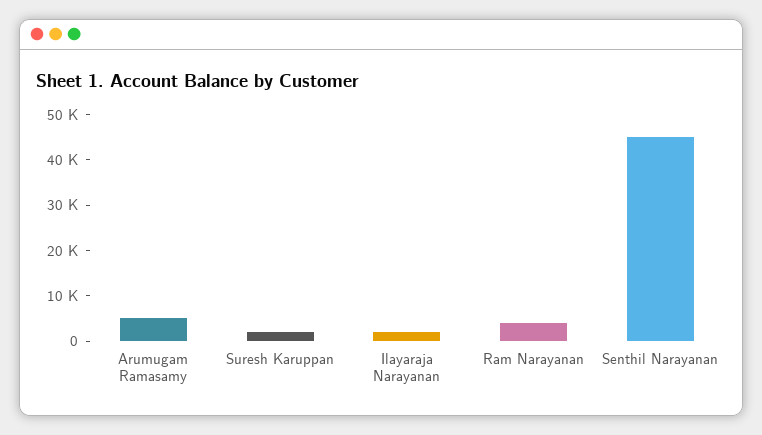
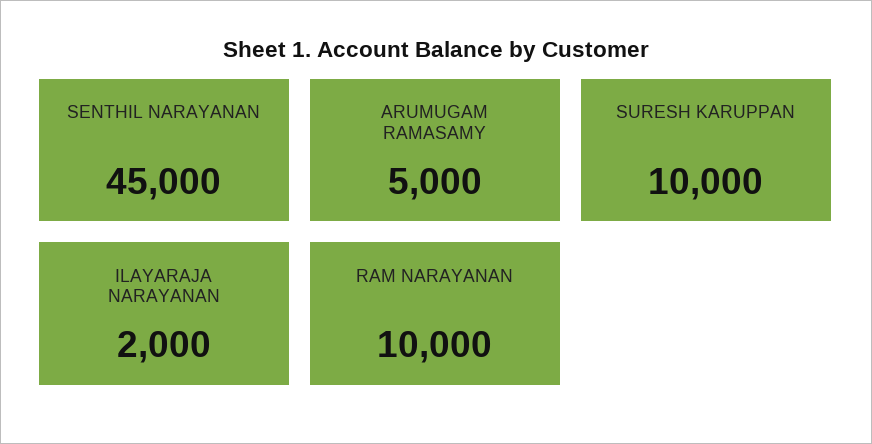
  {
    "Arumugam Ramasamy": 5000,
-   "Suresh Karuppan": 2000,
+   "Suresh Karuppan": 10000,
    "Ilayaraja Narayanan": 2000,
-   "Ram Narayanan": 4000,
+   "Ram Narayanan": 10000,
    "Senthil Narayanan": 45000
  }

